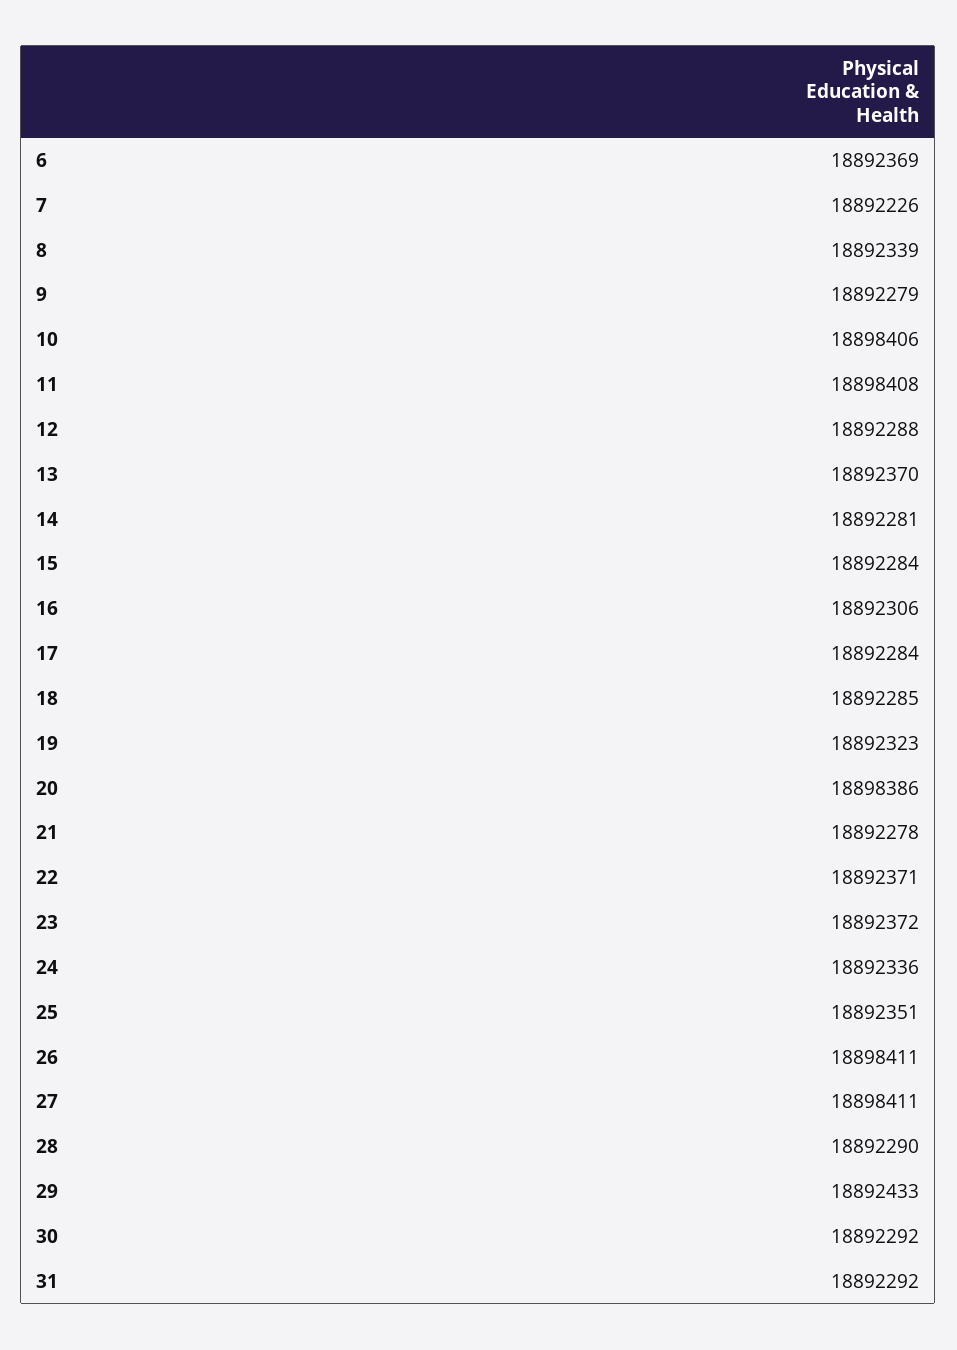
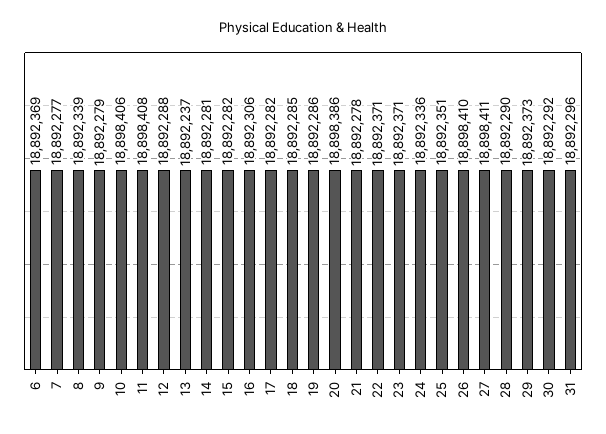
  {
    "6": 18892369,
-   "7": 18892226,
+   "7": 18892277,
    "8": 18892339,
    "9": 18892279,
    "10": 18898406,
    "11": 18898408,
    "12": 18892288,
-   "13": 18892370,
+   "13": 18892237,
    "14": 18892281,
-   "15": 18892284,
+   "15": 18892282,
    "16": 18892306,
-   "17": 18892284,
+   "17": 18892282,
    "18": 18892285,
-   "19": 18892323,
+   "19": 18892286,
    "20": 18898386,
    "21": 18892278,
    "22": 18892371,
-   "23": 18892372,
+   "23": 18892371,
    "24": 18892336,
    "25": 18892351,
-   "26": 18898411,
+   "26": 18898410,
    "27": 18898411,
    "28": 18892290,
-   "29": 18892433,
+   "29": 18892373,
    "30": 18892292,
-   "31": 18892292
+   "31": 18892296
  }

